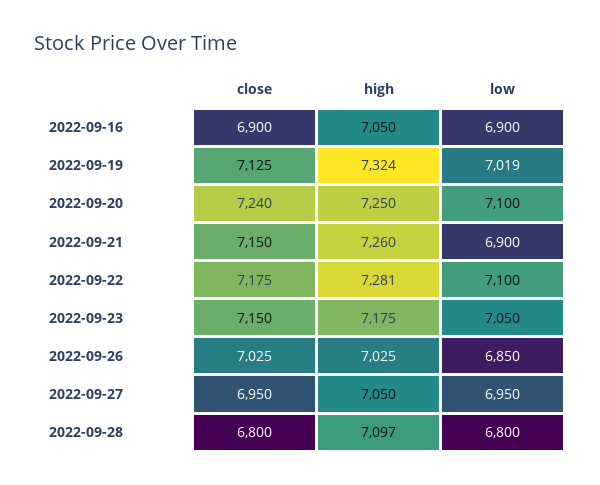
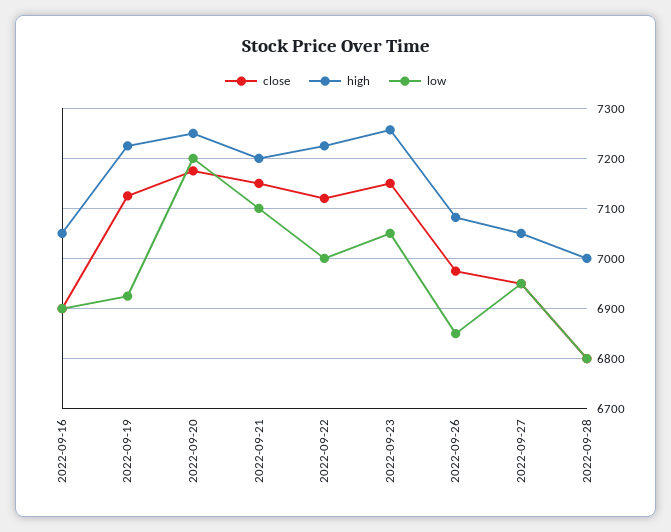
  {
    "close": {
      "2022-09-16": 6900,
      "2022-09-19": 7125,
-     "2022-09-20": 7240,
+     "2022-09-20": 7180,
      "2022-09-21": 7150,
-     "2022-09-22": 7175,
+     "2022-09-22": 7120,
      "2022-09-23": 7150,
-     "2022-09-26": 7025,
+     "2022-09-26": 6980,
      "2022-09-27": 6950,
      "2022-09-28": 6800
    },
    "high": {
      "2022-09-16": 7050,
-     "2022-09-19": 7324,
+     "2022-09-19": 7220,
      "2022-09-20": 7250,
-     "2022-09-21": 7260,
+     "2022-09-21": 7200,
-     "2022-09-22": 7281,
+     "2022-09-22": 7220,
-     "2022-09-23": 7175,
+     "2022-09-23": 7260,
-     "2022-09-26": 7025,
+     "2022-09-26": 7080,
      "2022-09-27": 7050,
-     "2022-09-28": 7097
+     "2022-09-28": 7000
    },
    "low": {
      "2022-09-16": 6900,
-     "2022-09-19": 7019,
+     "2022-09-19": 6920,
-     "2022-09-20": 7100,
+     "2022-09-20": 7200,
-     "2022-09-21": 6900,
+     "2022-09-21": 7100,
-     "2022-09-22": 7100,
+     "2022-09-22": 7000,
      "2022-09-23": 7050,
      "2022-09-26": 6850,
      "2022-09-27": 6950,
      "2022-09-28": 6800
    }
  }

